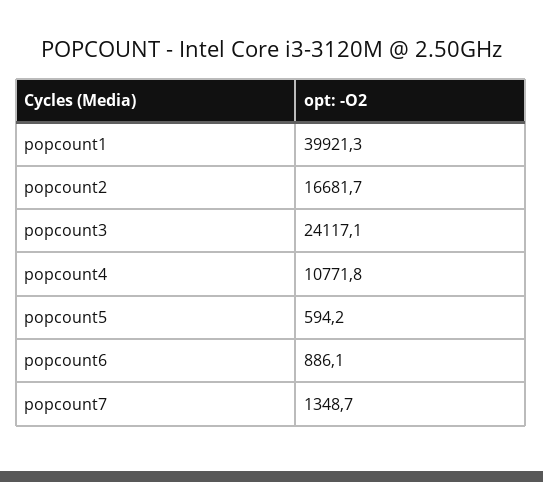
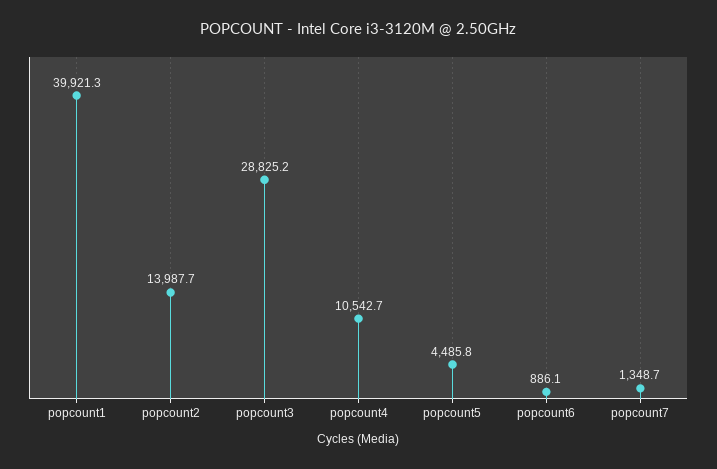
  {
    "popcount1": 39921.3,
-   "popcount2": 16681.7,
+   "popcount2": 13987.7,
-   "popcount3": 24117.1,
+   "popcount3": 28825.2,
-   "popcount4": 10771.8,
+   "popcount4": 10542.7,
-   "popcount5": 594.2,
+   "popcount5": 4485.8,
    "popcount6": 886.1,
    "popcount7": 1348.7
  }

